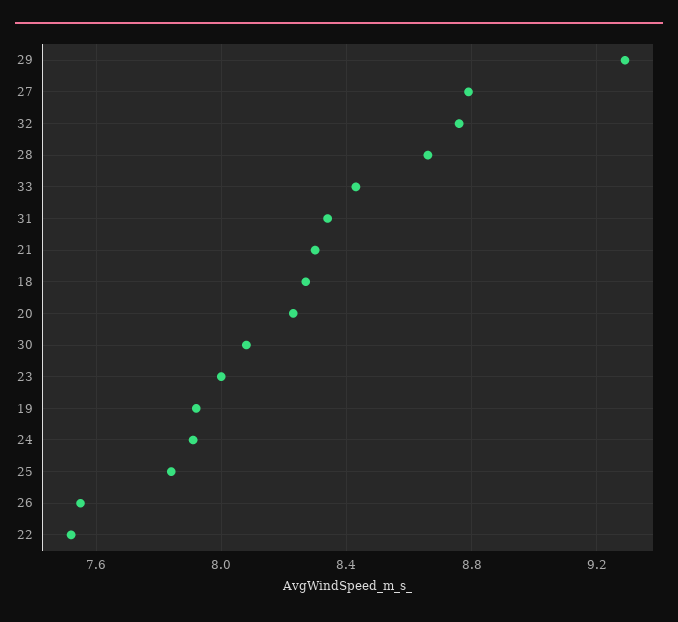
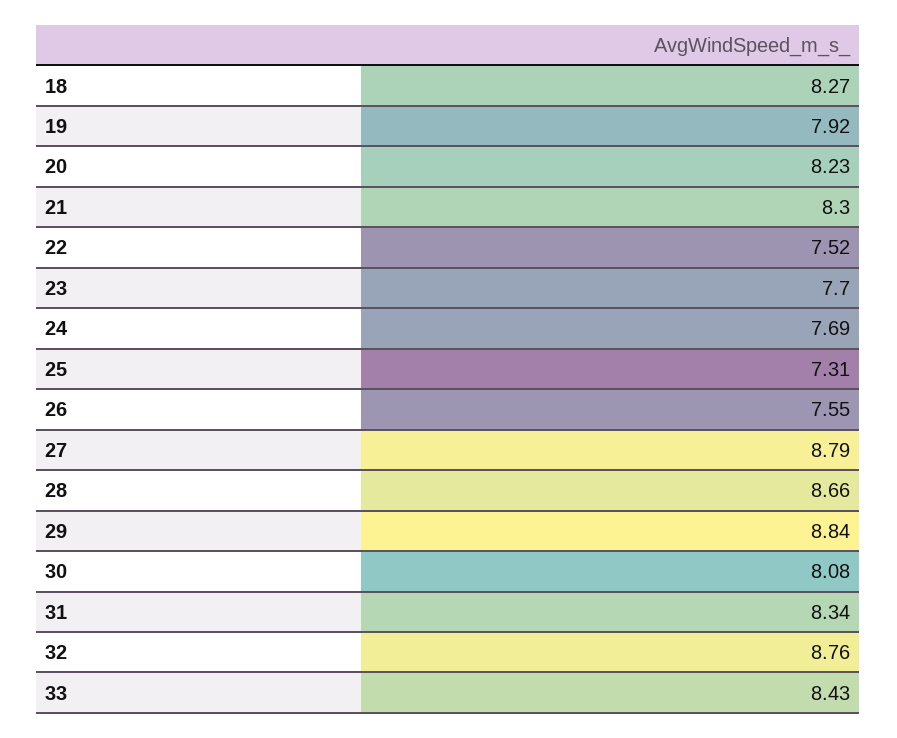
  {
-   "29": 9.3,
+   "29": 8.84,
    "27": 8.79,
    "32": 8.76,
    "28": 8.66,
    "33": 8.43,
    "31": 8.34,
    "21": 8.3,
    "18": 8.27,
    "20": 8.23,
    "30": 8.08,
-   "23": 8,
+   "23": 7.7,
    "19": 7.92,
-   "24": 7.9,
+   "24": 7.69,
-   "25": 7.85,
+   "25": 7.31,
    "26": 7.55,
    "22": 7.52
  }

